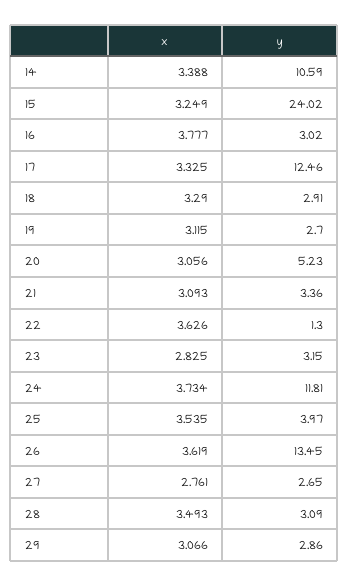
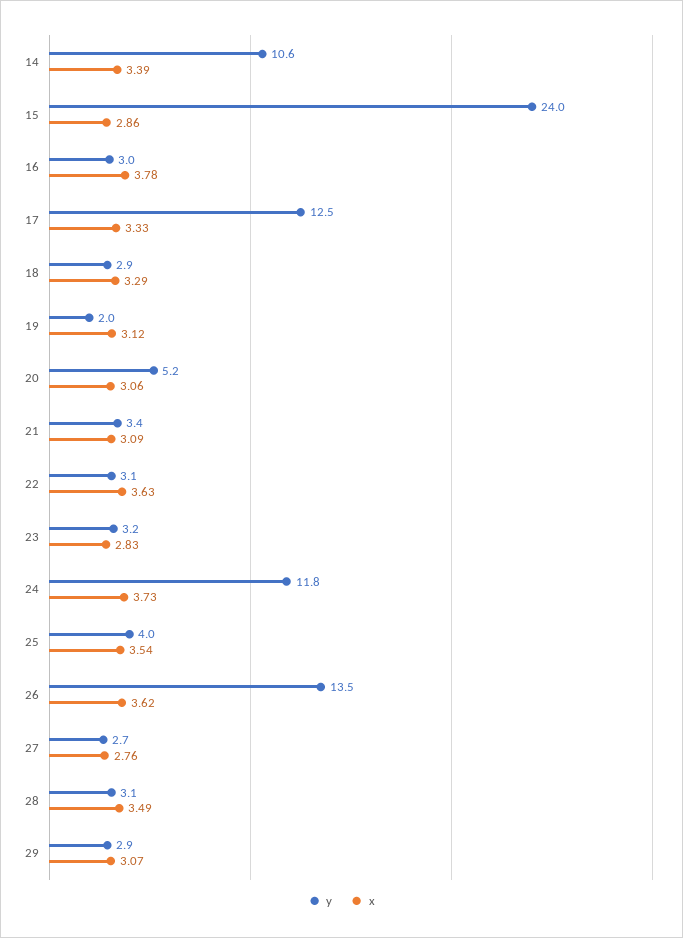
  {
    "x": {
      "14": 3.388,
-     "15": 3.249,
+     "15": 2.86,
      "16": 3.777,
      "17": 3.325,
      "18": 3.29,
      "19": 3.115,
      "20": 3.056,
      "21": 3.093,
      "22": 3.626,
      "23": 2.825,
      "24": 3.734,
      "25": 3.535,
      "26": 3.619,
      "27": 2.761,
      "28": 3.493,
      "29": 3.066
    },
    "y": {
      "14": 10.59,
      "15": 24.02,
      "16": 3.02,
      "17": 12.46,
      "18": 2.91,
-     "19": 2.7,
+     "19": 2,
      "20": 5.23,
      "21": 3.36,
-     "22": 1.3,
+     "22": 3.1,
      "23": 3.15,
      "24": 11.81,
      "25": 3.97,
      "26": 13.45,
      "27": 2.65,
      "28": 3.09,
      "29": 2.86
    }
  }

